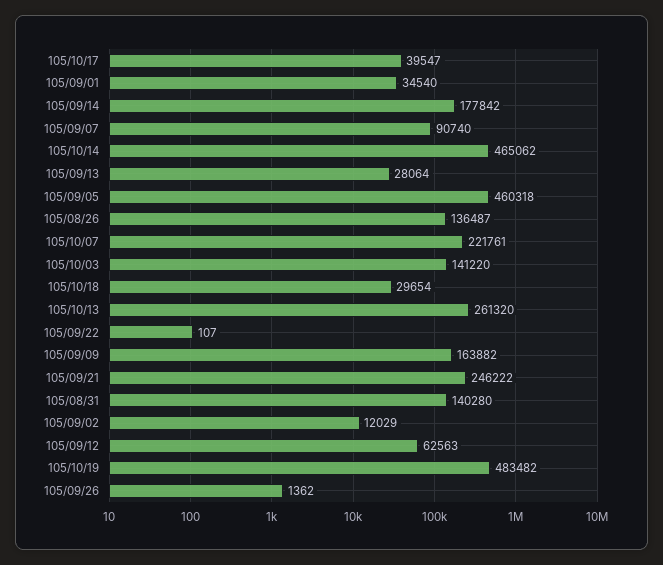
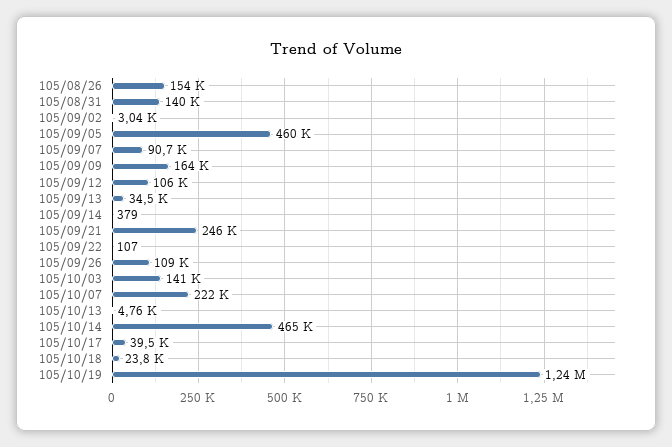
  {
    "105/10/17": 39547,
-   "105/09/01": 34540,
-   "105/09/14": 177842,
+   "105/09/14": 379,
    "105/09/07": 90740,
    "105/10/14": 465062,
-   "105/09/13": 28064,
+   "105/09/13": 34500,
    "105/09/05": 460318,
-   "105/08/26": 136487,
+   "105/08/26": 154000,
    "105/10/07": 221761,
    "105/10/03": 141220,
-   "105/10/18": 29654,
+   "105/10/18": 23800,
-   "105/10/13": 261320,
+   "105/10/13": 4760,
    "105/09/22": 107,
    "105/09/09": 163882,
    "105/09/21": 246222,
    "105/08/31": 140280,
-   "105/09/02": 12029,
+   "105/09/02": 3040,
-   "105/09/12": 62563,
+   "105/09/12": 106000,
-   "105/10/19": 483482,
+   "105/10/19": 1240000,
-   "105/09/26": 1362
+   "105/09/26": 109000
  }

